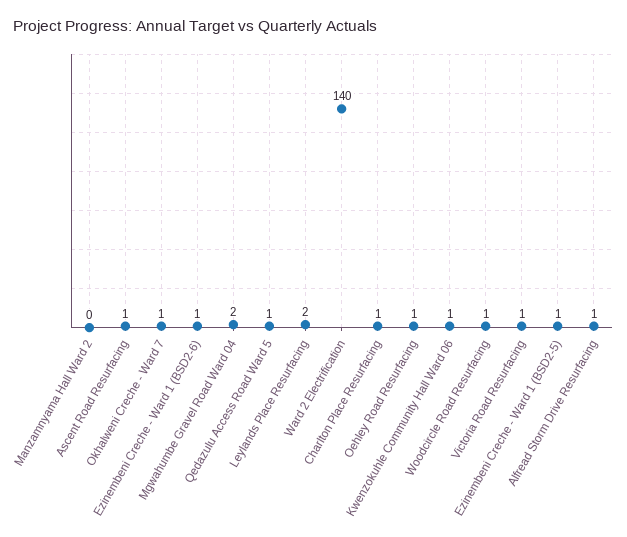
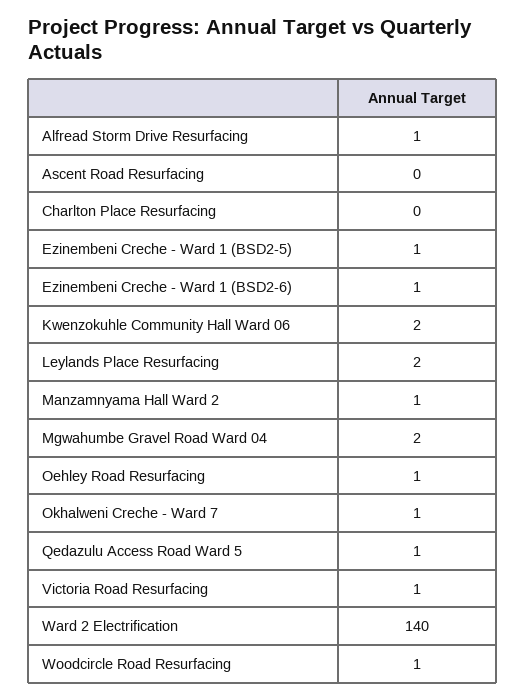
  {
-   "Manzamnyama Hall Ward 2": 0,
+   "Manzamnyama Hall Ward 2": 1,
-   "Ascent Road Resurfacing": 1,
+   "Ascent Road Resurfacing": 0,
    "Okhalweni Creche - Ward 7": 1,
    "Ezinembeni Creche - Ward 1 (BSD2-6)": 1,
    "Mgwahumbe Gravel Road Ward 04": 2,
    "Qedazulu Access Road Ward 5": 1,
    "Leylands Place Resurfacing": 2,
    "Ward 2 Electrification": 140,
-   "Charlton Place Resurfacing": 1,
+   "Charlton Place Resurfacing": 0,
    "Oehley Road Resurfacing": 1,
-   "Kwenzokuhle Community Hall Ward 06": 1,
+   "Kwenzokuhle Community Hall Ward 06": 2,
    "Woodcircle Road Resurfacing": 1,
    "Victoria Road Resurfacing": 1,
    "Ezinembeni Creche - Ward 1 (BSD2-5)": 1,
    "Alfread Storm Drive Resurfacing": 1
  }

